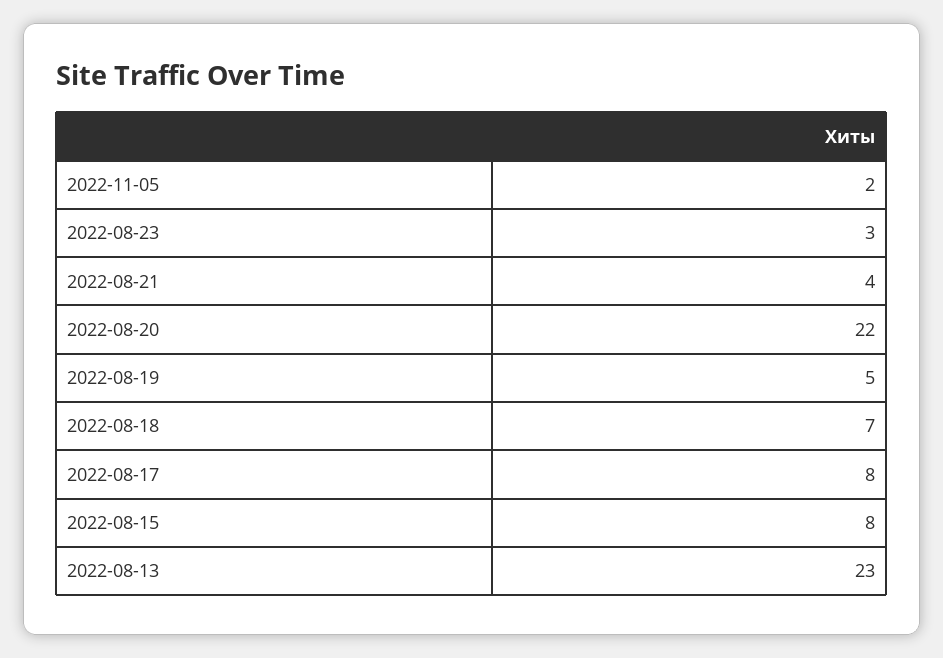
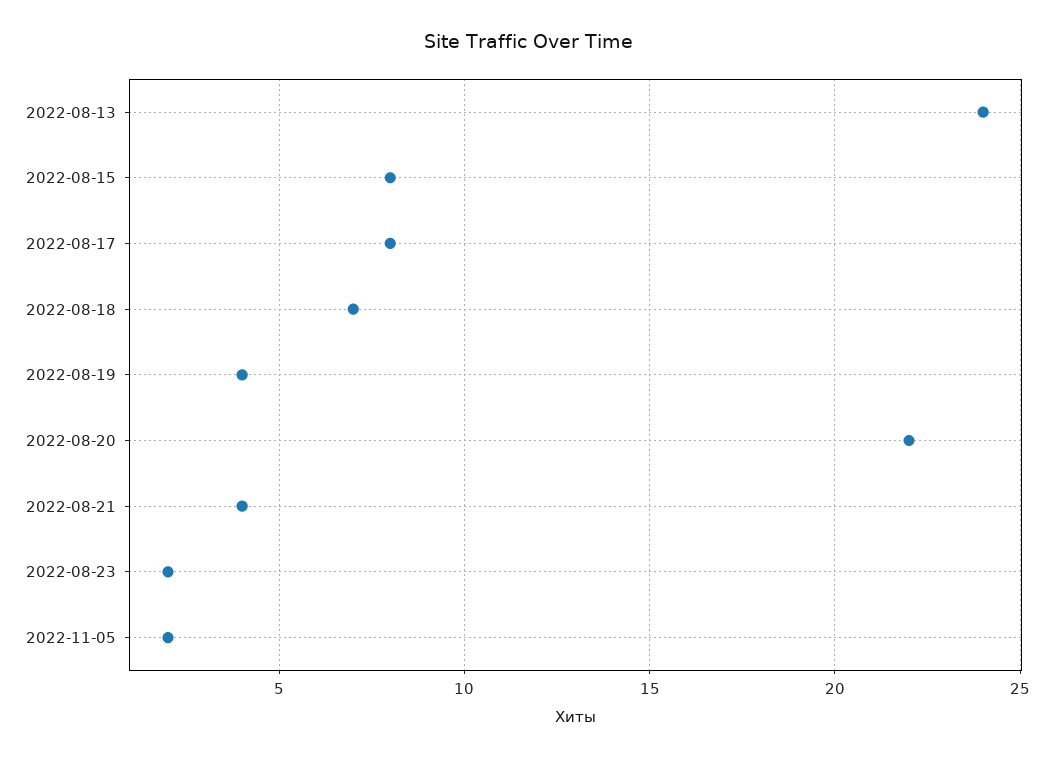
  {
    "2022-11-05": 2,
-   "2022-08-23": 3,
+   "2022-08-23": 2,
    "2022-08-21": 4,
    "2022-08-20": 22,
-   "2022-08-19": 5,
+   "2022-08-19": 4,
    "2022-08-18": 7,
    "2022-08-17": 8,
    "2022-08-15": 8,
-   "2022-08-13": 23
+   "2022-08-13": 24
  }

